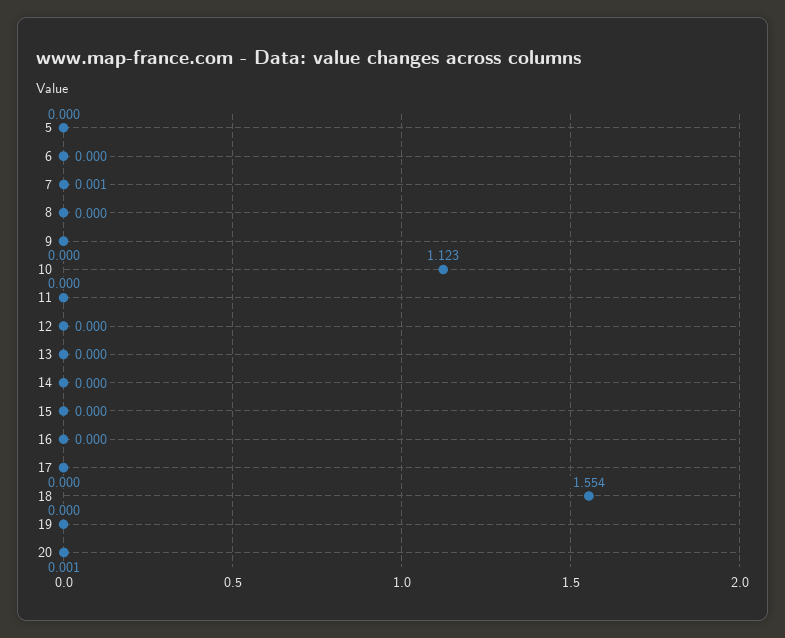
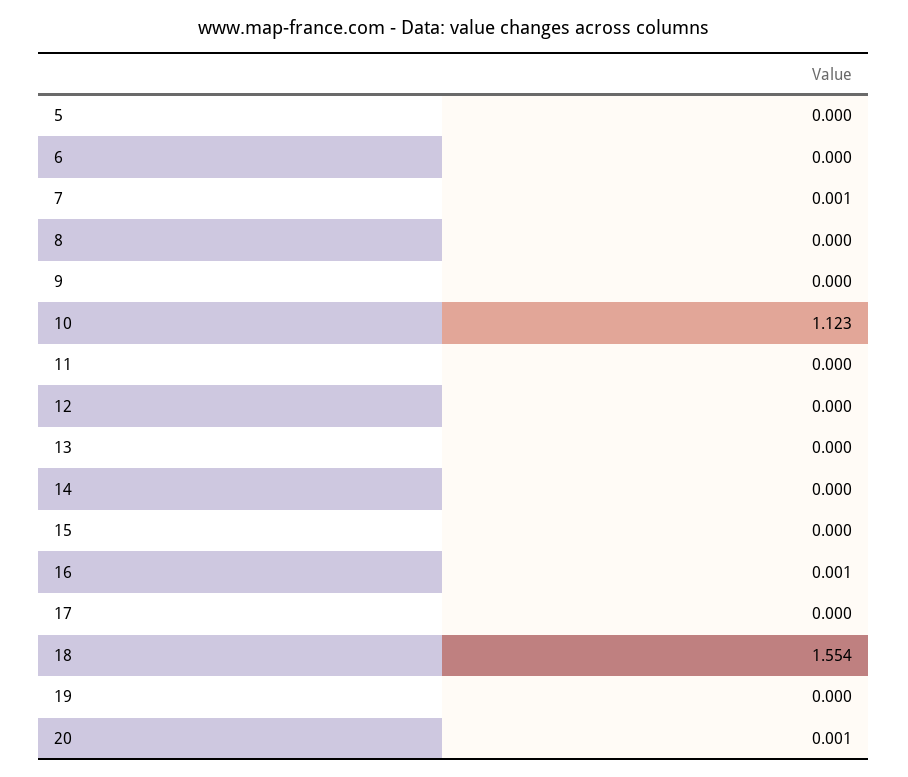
  {
    "5": 0,
    "6": 0,
    "7": 0.001,
    "8": 0,
    "9": 0,
    "10": 1.123,
    "11": 0,
    "12": 0,
    "13": 0,
    "14": 0,
    "15": 0,
-   "16": 0,
+   "16": 0.001,
    "17": 0,
    "18": 1.554,
    "19": 0,
    "20": 0.001
  }

